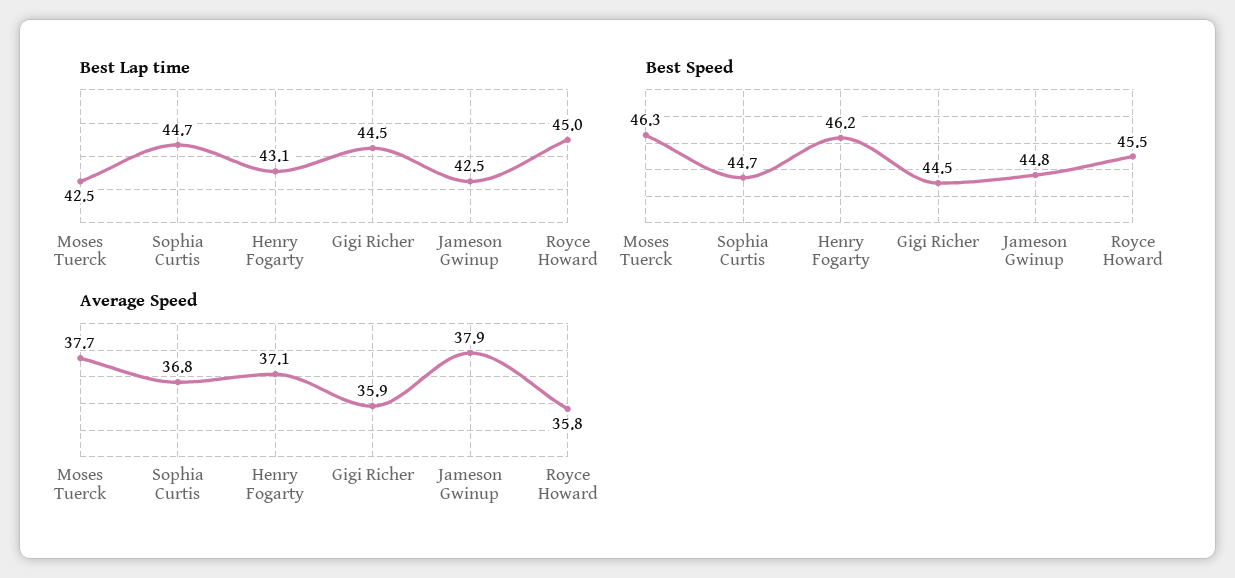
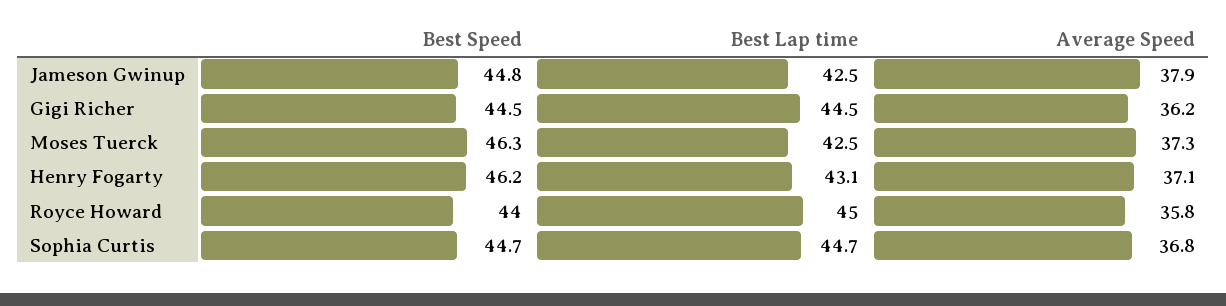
  {
    "Best Lap time": {
      "Moses Tuerck": 42.5,
      "Sophia Curtis": 44.7,
      "Henry Fogarty": 43.1,
      "Gigi Richer": 44.5,
      "Jameson Gwinup": 42.5,
      "Royce Howard": 45
    },
    "Best Speed": {
      "Moses Tuerck": 46.3,
      "Sophia Curtis": 44.7,
      "Henry Fogarty": 46.2,
      "Gigi Richer": 44.5,
      "Jameson Gwinup": 44.8,
-     "Royce Howard": 45.5
+     "Royce Howard": 44
    },
    "Average Speed": {
-     "Moses Tuerck": 37.7,
+     "Moses Tuerck": 37.3,
      "Sophia Curtis": 36.8,
      "Henry Fogarty": 37.1,
-     "Gigi Richer": 35.9,
+     "Gigi Richer": 36.2,
      "Jameson Gwinup": 37.9,
      "Royce Howard": 35.8
    }
  }

